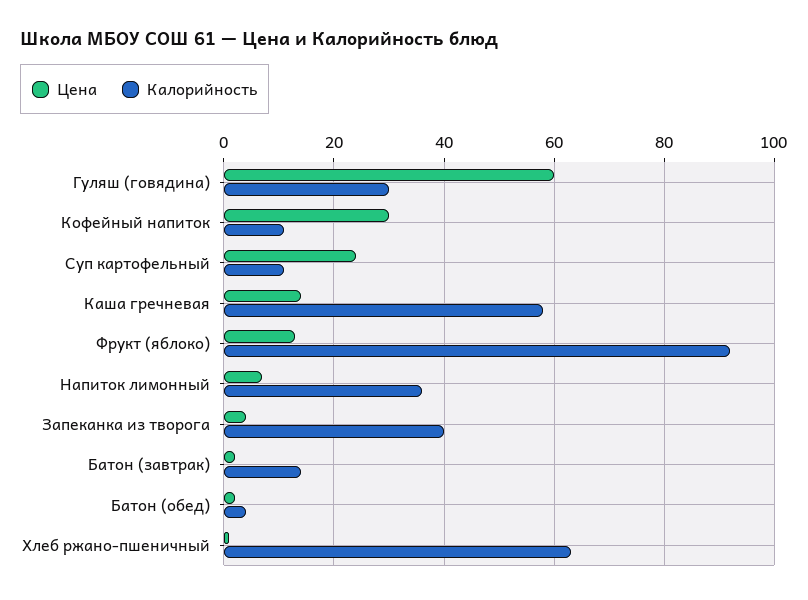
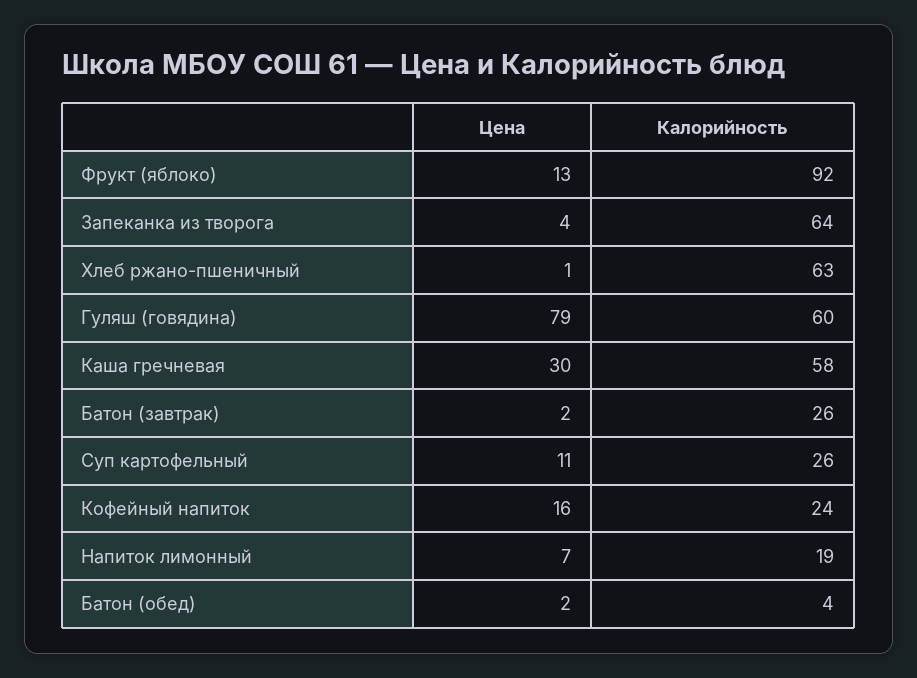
  {
    "Цена": {
-     "Гуляш (говядина)": 60,
+     "Гуляш (говядина)": 79,
-     "Кофейный напиток": 30,
+     "Кофейный напиток": 16,
-     "Суп картофельный": 25,
+     "Суп картофельный": 11,
-     "Каша гречневая": 15,
+     "Каша гречневая": 30,
      "Фрукт (яблоко)": 13,
      "Напиток лимонный": 7,
      "Запеканка из творога": 4,
      "Батон (завтрак)": 2,
      "Батон (обед)": 2,
      "Хлеб ржано-пшеничный": 1
    },
    "Калорийность": {
-     "Гуляш (говядина)": 30,
+     "Гуляш (говядина)": 60,
-     "Кофейный напиток": 10,
+     "Кофейный напиток": 24,
-     "Суп картофельный": 10,
+     "Суп картофельный": 26,
      "Каша гречневая": 58,
      "Фрукт (яблоко)": 92,
-     "Напиток лимонный": 35,
+     "Напиток лимонный": 19,
-     "Запеканка из творога": 40,
+     "Запеканка из творога": 64,
-     "Батон (завтрак)": 15,
+     "Батон (завтрак)": 26,
      "Батон (обед)": 4,
      "Хлеб ржано-пшеничный": 63
    }
  }

